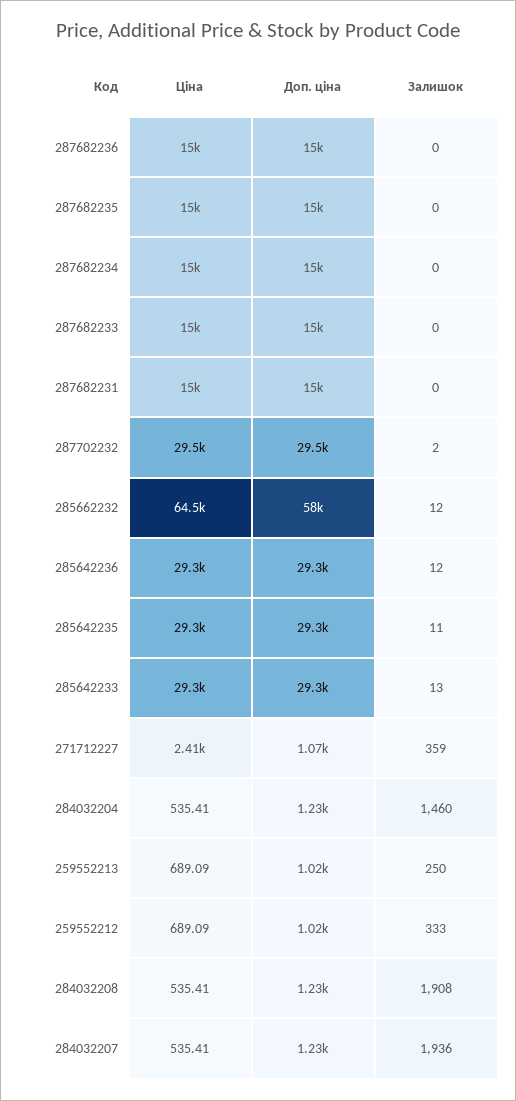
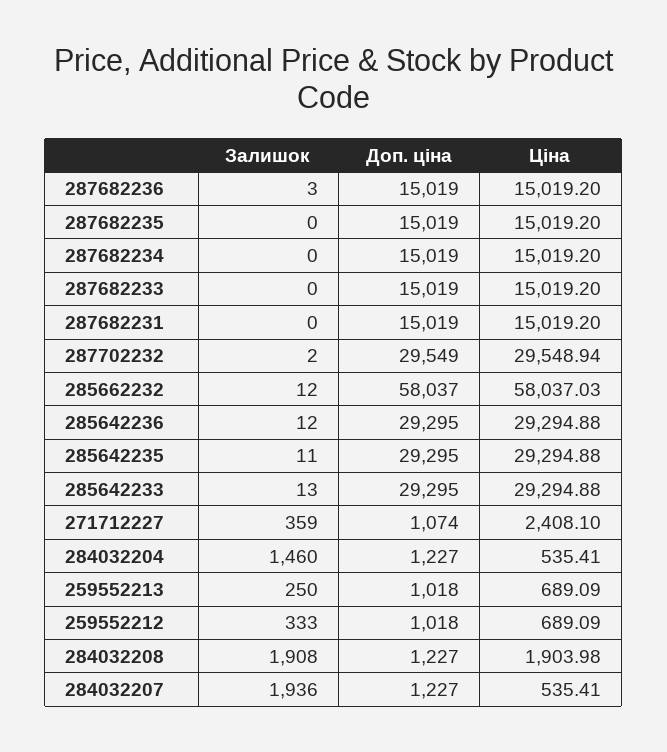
  {
    "Ціна": {
      "287682236": 15019.2,
      "287682235": 15019.2,
      "287682234": 15019.2,
      "287682233": 15019.2,
      "287682231": 15019.2,
      "287702232": 29548.94,
-     "285662232": 64500,
+     "285662232": 58037.03,
      "285642236": 29294.88,
      "285642235": 29294.88,
      "285642233": 29294.88,
      "271712227": 2408.1,
      "284032204": 535.41,
      "259552213": 689.09,
      "259552212": 689.09,
-     "284032208": 535.41,
+     "284032208": 1903.98,
      "284032207": 535.41
    },
    "Доп. ціна": {
      "287682236": 15019,
      "287682235": 15019,
      "287682234": 15019,
      "287682233": 15019,
      "287682231": 15019,
      "287702232": 29549,
      "285662232": 58037,
      "285642236": 29295,
      "285642235": 29295,
      "285642233": 29295,
      "271712227": 1074,
      "284032204": 1227,
      "259552213": 1018,
      "259552212": 1018,
      "284032208": 1227,
      "284032207": 1227
    },
    "Залишок": {
-     "287682236": 0,
+     "287682236": 3,
      "287682235": 0,
      "287682234": 0,
      "287682233": 0,
      "287682231": 0,
      "287702232": 2,
      "285662232": 12,
      "285642236": 12,
      "285642235": 11,
      "285642233": 13,
      "271712227": 359,
      "284032204": 1460,
      "259552213": 250,
      "259552212": 333,
      "284032208": 1908,
      "284032207": 1936
    }
  }

